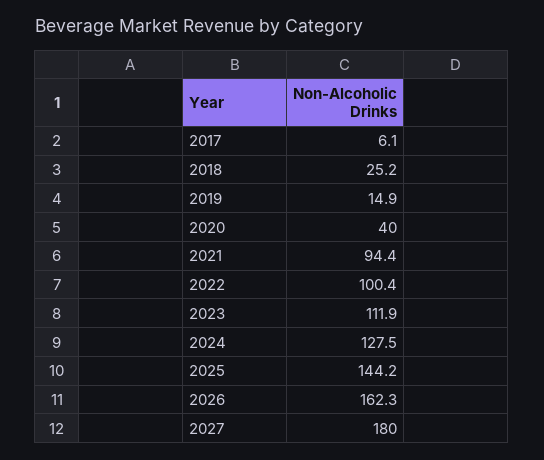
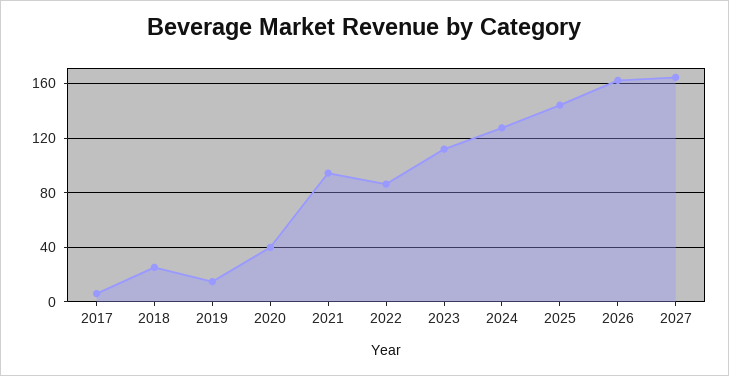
  {
    "2017": 6.1,
    "2018": 25.2,
    "2019": 14.9,
    "2020": 40,
    "2021": 94.4,
-   "2022": 100.4,
+   "2022": 85,
    "2023": 111.9,
    "2024": 127.5,
    "2025": 144.2,
    "2026": 162.3,
-   "2027": 180
+   "2027": 165
  }

